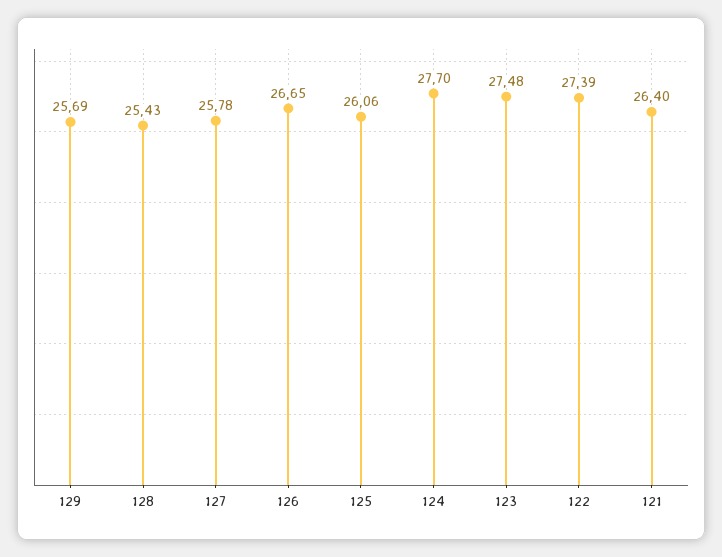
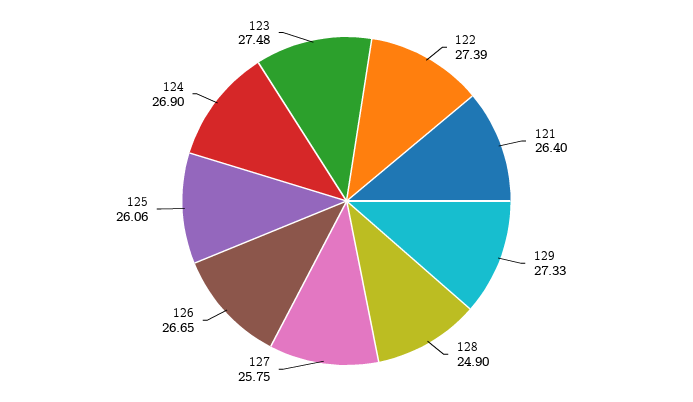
  {
-   "129": 25.69,
+   "129": 27.33,
-   "128": 25.43,
+   "128": 24.9,
-   "127": 25.78,
+   "127": 25.75,
    "126": 26.65,
    "125": 26.06,
-   "124": 27.7,
+   "124": 26.9,
    "123": 27.48,
    "122": 27.39,
    "121": 26.4
  }

